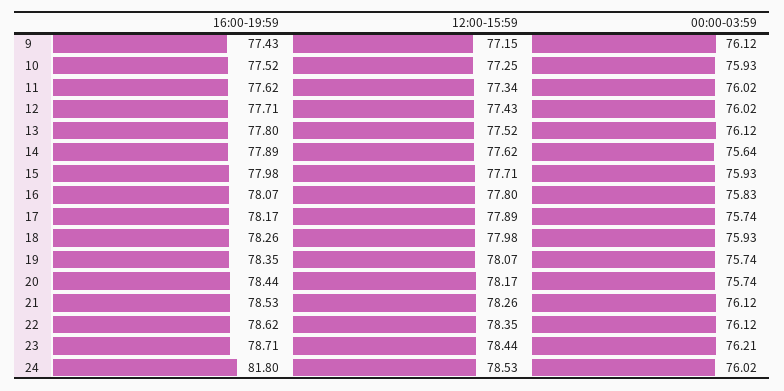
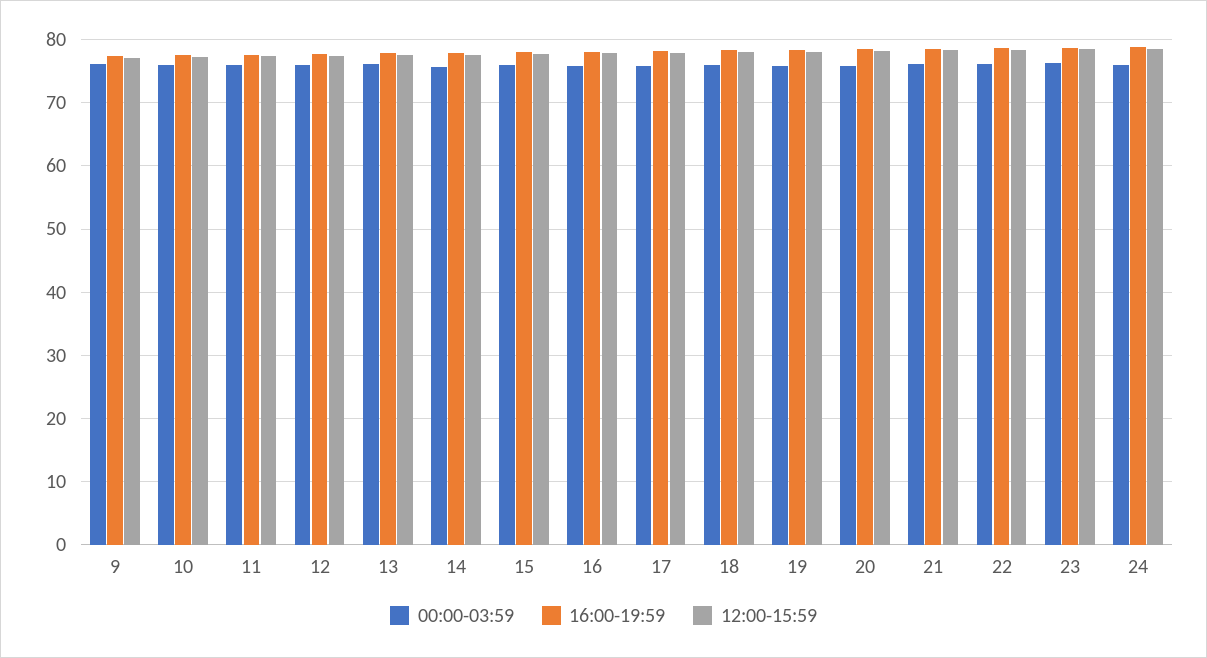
  {
    "16:00-19:59": {
      "9": 77.43,
      "10": 77.52,
      "11": 77.62,
      "12": 77.71,
      "13": 77.8,
      "14": 77.89,
      "15": 77.98,
      "16": 78.07,
      "17": 78.17,
      "18": 78.26,
      "19": 78.35,
      "20": 78.44,
      "21": 78.53,
      "22": 78.62,
      "23": 78.71,
-     "24": 81.8
+     "24": 79
    },
    "12:00-15:59": {
      "9": 77.15,
      "10": 77.25,
      "11": 77.34,
      "12": 77.43,
      "13": 77.52,
      "14": 77.62,
      "15": 77.71,
      "16": 77.8,
      "17": 77.89,
      "18": 77.98,
      "19": 78.07,
      "20": 78.17,
      "21": 78.26,
      "22": 78.35,
      "23": 78.44,
      "24": 78.53
    },
    "00:00-03:59": {
      "9": 76.12,
      "10": 75.93,
      "11": 76.02,
      "12": 76.02,
      "13": 76.12,
      "14": 75.64,
      "15": 75.93,
      "16": 75.83,
      "17": 75.74,
      "18": 75.93,
      "19": 75.74,
      "20": 75.74,
      "21": 76.12,
      "22": 76.12,
      "23": 76.21,
      "24": 76.02
    }
  }

